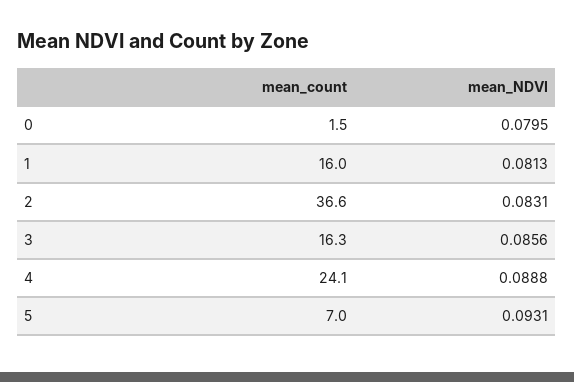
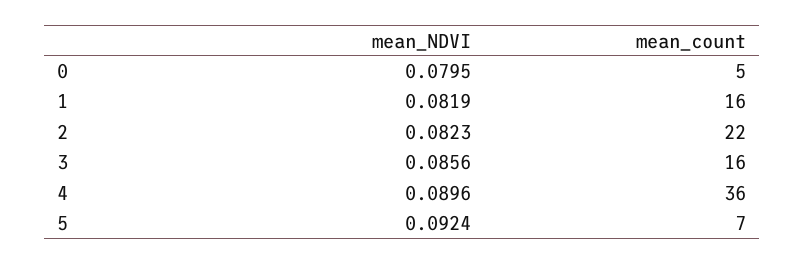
  {
    "mean_count": {
-     "0": 1.5,
+     "0": 5,
      "1": 16,
-     "2": 36.6,
+     "2": 22,
      "3": 16.3,
-     "4": 24.1,
+     "4": 36,
      "5": 7
    },
    "mean_NDVI": {
      "0": 0.0795,
-     "1": 0.0813,
+     "1": 0.0819,
-     "2": 0.0831,
+     "2": 0.0823,
      "3": 0.0856,
-     "4": 0.0888,
+     "4": 0.0896,
-     "5": 0.0931
+     "5": 0.0924
    }
  }

